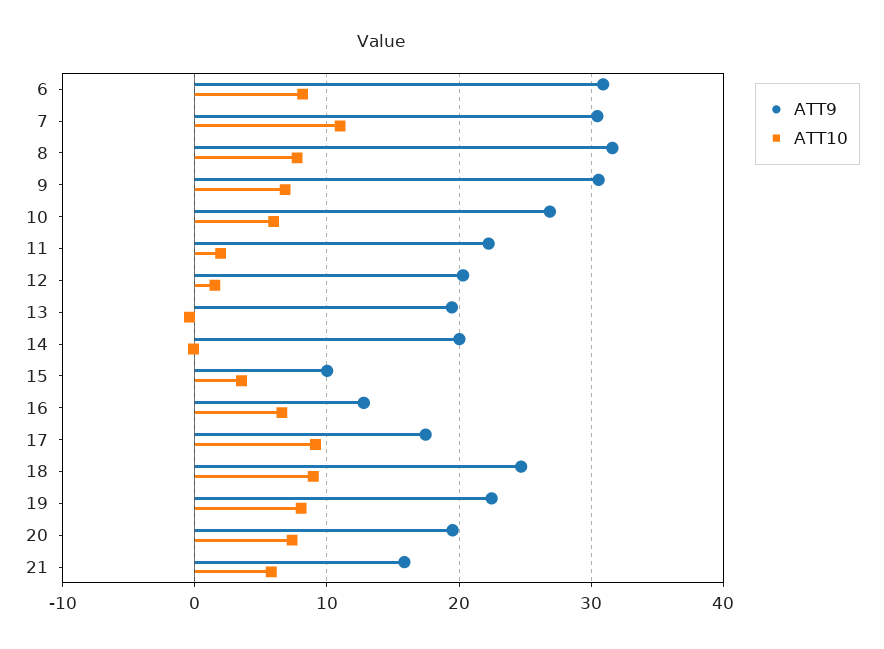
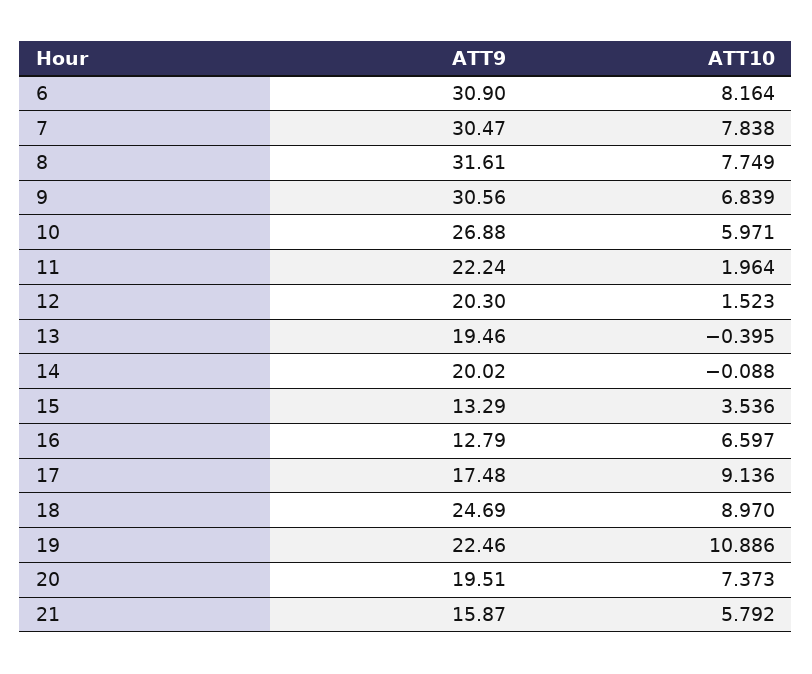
  {
    "ATT9": {
      "6": 30.9,
      "7": 30.47,
      "8": 31.61,
      "9": 30.56,
      "10": 26.88,
      "11": 22.24,
      "12": 20.3,
      "13": 19.46,
      "14": 20.02,
-     "15": 10,
+     "15": 13.29,
      "16": 12.79,
      "17": 17.48,
      "18": 24.69,
      "19": 22.46,
      "20": 19.51,
      "21": 15.87
    },
    "ATT10": {
      "6": 8.164,
-     "7": 11,
+     "7": 7.838,
      "8": 7.749,
      "9": 6.839,
      "10": 5.971,
      "11": 1.964,
      "12": 1.523,
      "13": -0.395,
      "14": -0.088,
      "15": 3.536,
      "16": 6.597,
      "17": 9.136,
      "18": 8.97,
-     "19": 8,
+     "19": 10.886,
      "20": 7.373,
      "21": 5.792
    }
  }

